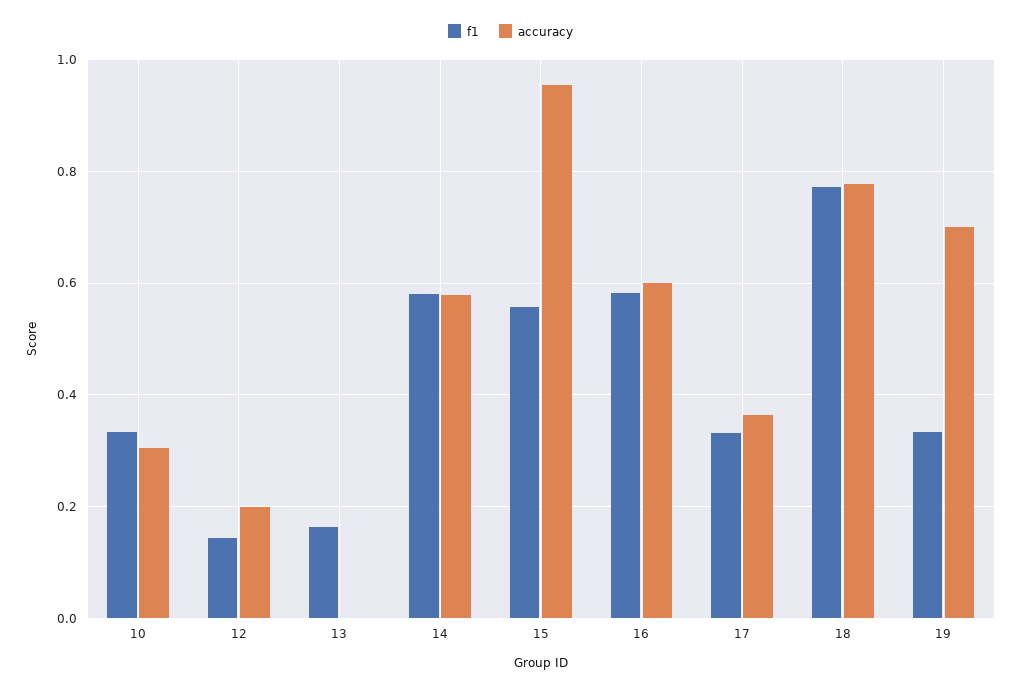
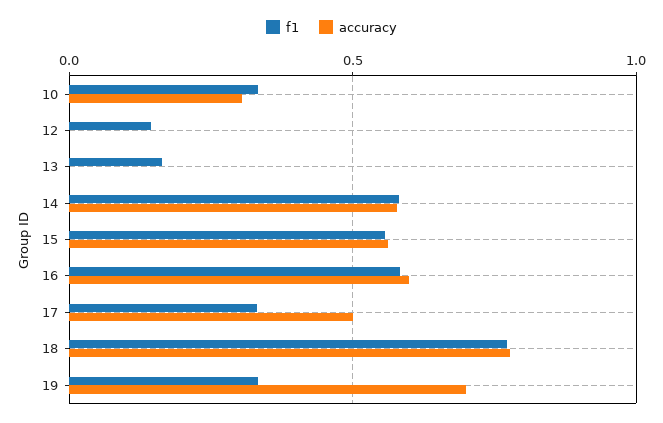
  {
    "f1": {
      "10": 0.34,
      "12": 0.14,
      "13": 0.16,
      "14": 0.58,
      "15": 0.56,
      "16": 0.58,
      "17": 0.34,
      "18": 0.78,
      "19": 0.34
    },
    "accuracy": {
      "10": 0.3,
-     "12": 0.2,
+     "12": 0,
      "13": 0,
      "14": 0.58,
-     "15": 0.96,
+     "15": 0.55,
      "16": 0.6,
-     "17": 0.36,
+     "17": 0.5,
      "18": 0.78,
      "19": 0.7
    }
  }

